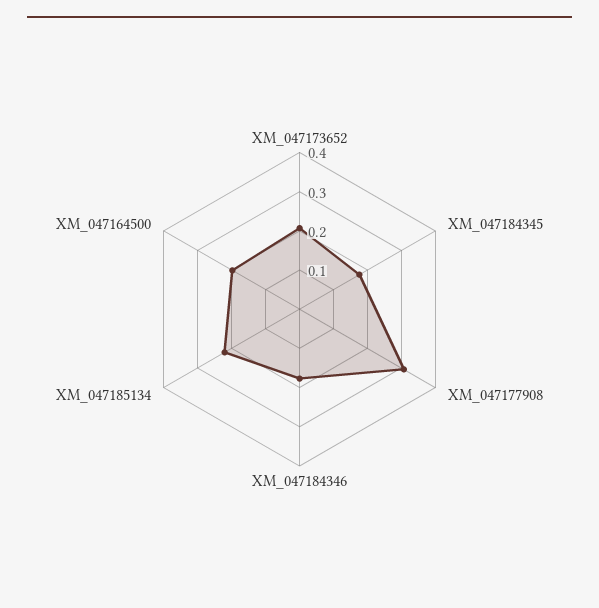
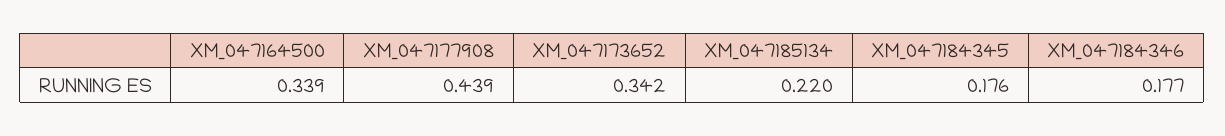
  {
-   "XM_047173652": 0.2,
+   "XM_047173652": 0.342,
    "XM_047184345": 0.176,
-   "XM_047177908": 0.3,
+   "XM_047177908": 0.439,
    "XM_047184346": 0.177,
    "XM_047185134": 0.22,
-   "XM_047164500": 0.2
+   "XM_047164500": 0.339
  }

